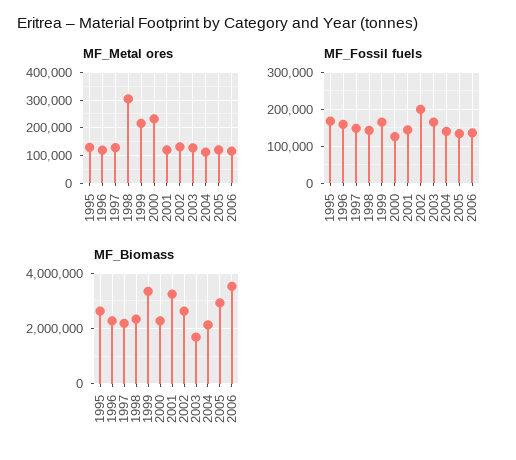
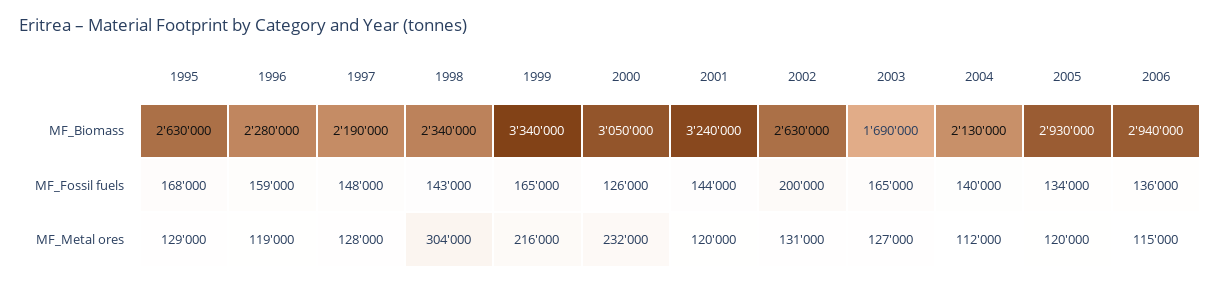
  {
    "MF_Metal ores": {
      "1995": 129000,
      "1996": 119000,
      "1997": 128000,
      "1998": 304000,
      "1999": 216000,
      "2000": 232000,
      "2001": 120000,
      "2002": 131000,
      "2003": 127000,
      "2004": 112000,
      "2005": 120000,
      "2006": 115000
    },
    "MF_Fossil fuels": {
      "1995": 168000,
      "1996": 159000,
      "1997": 148000,
      "1998": 143000,
      "1999": 165000,
      "2000": 126000,
      "2001": 144000,
      "2002": 200000,
      "2003": 165000,
      "2004": 140000,
      "2005": 134000,
      "2006": 136000
    },
    "MF_Biomass": {
      "1995": 2630000,
      "1996": 2280000,
      "1997": 2190000,
      "1998": 2340000,
      "1999": 3340000,
-     "2000": 2250000,
+     "2000": 3050000,
      "2001": 3240000,
      "2002": 2630000,
      "2003": 1690000,
      "2004": 2130000,
      "2005": 2930000,
-     "2006": 3500000
+     "2006": 2940000
    }
  }

